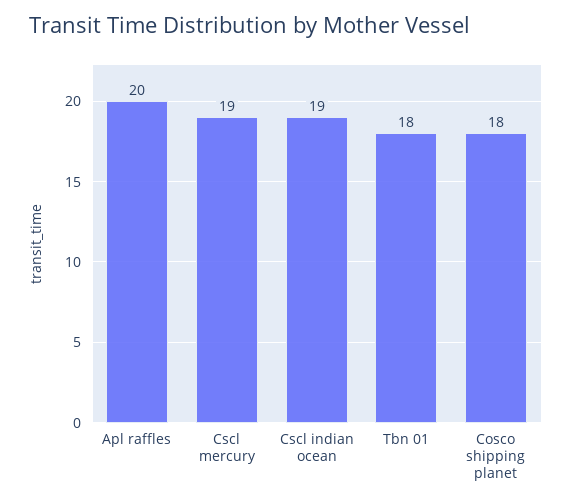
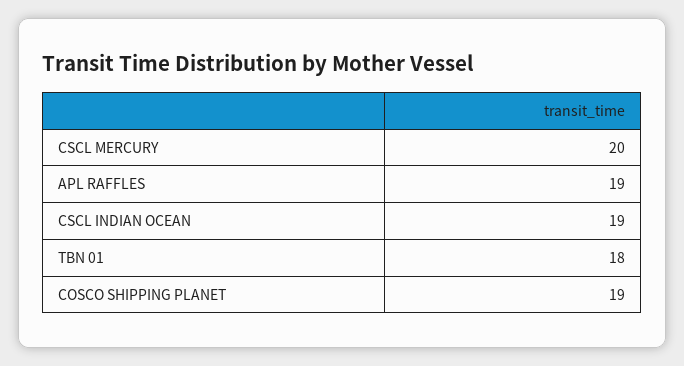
  {
-   "Apl raffles": 20,
+   "Apl raffles": 19,
-   "Cscl mercury": 19,
+   "Cscl mercury": 20,
    "Cscl indian ocean": 19,
    "Tbn 01": 18,
-   "Cosco shipping planet": 18
+   "Cosco shipping planet": 19
  }

